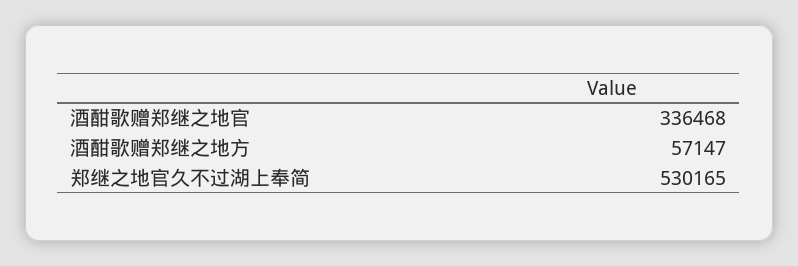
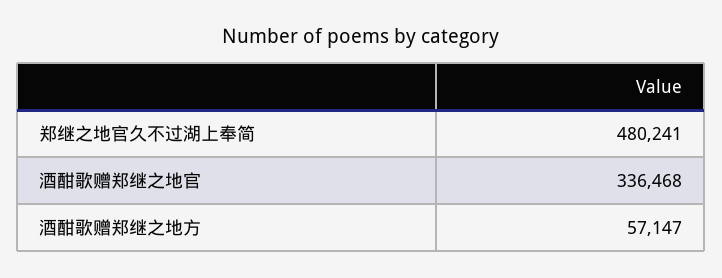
  {
    "酒酣歌赠郑继之地官": 336468,
    "酒酣歌赠郑继之地方": 57147,
-   "郑继之地官久不过湖上奉简": 530165
+   "郑继之地官久不过湖上奉简": 480241
  }

